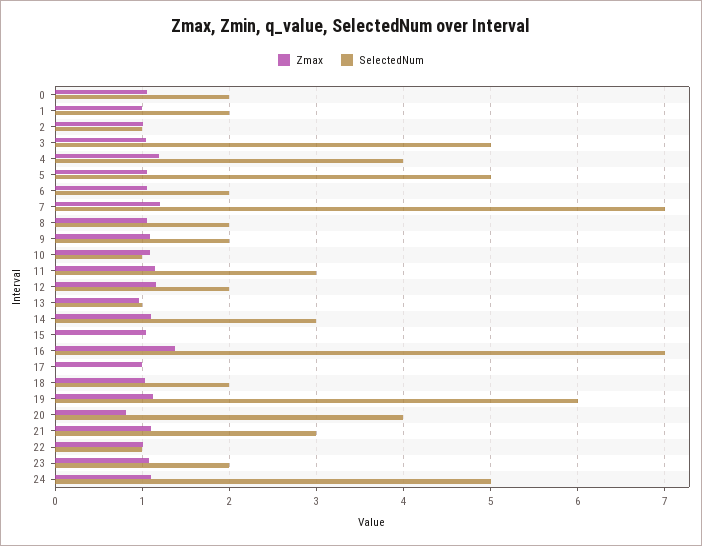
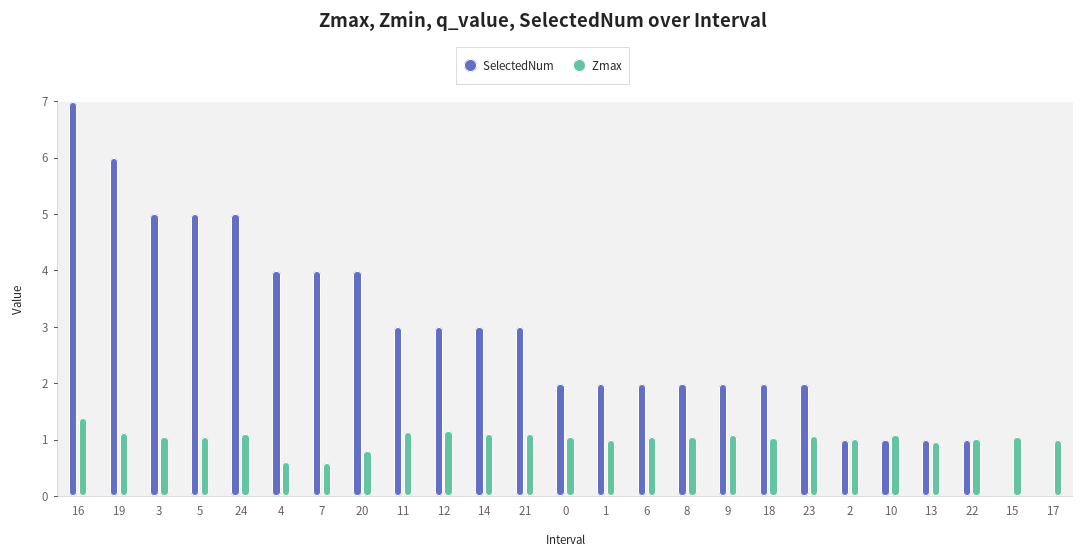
  {
    "Zmax": {
      "0": 1.1,
      "1": 1,
      "2": 1,
      "3": 1,
-     "4": 1.2,
+     "4": 0.6,
      "5": 1.1,
      "6": 1.1,
-     "7": 1.2,
+     "7": 0.6,
      "8": 1.1,
      "9": 1.1,
      "10": 1.1,
      "11": 1.1,
      "12": 1.2,
      "13": 1,
      "14": 1.1,
      "15": 1,
      "16": 1.4,
      "17": 1,
      "18": 1,
      "19": 1.1,
      "20": 0.8,
      "21": 1.1,
      "22": 1,
      "23": 1.1,
      "24": 1.1
    },
    "SelectedNum": {
      "0": 2,
      "1": 2,
      "2": 1,
      "3": 5,
      "4": 4,
      "5": 5,
      "6": 2,
-     "7": 7,
+     "7": 4,
      "8": 2,
      "9": 2,
      "10": 1,
      "11": 3,
-     "12": 2,
+     "12": 3,
      "13": 1,
      "14": 3,
      "15": 0,
      "16": 7,
      "17": 0,
      "18": 2,
      "19": 6,
      "20": 4,
      "21": 3,
      "22": 1,
      "23": 2,
      "24": 5
    }
  }

